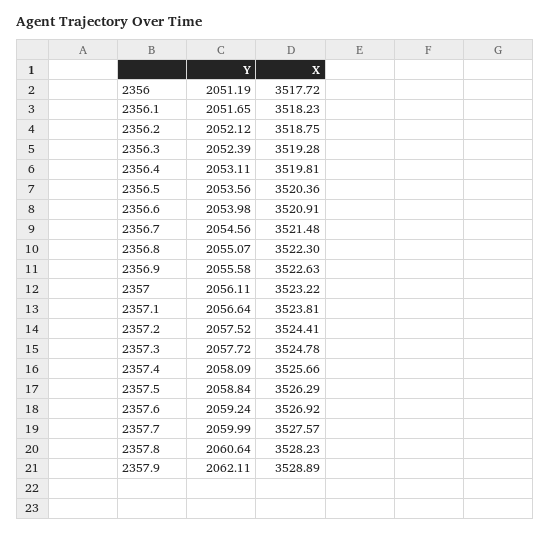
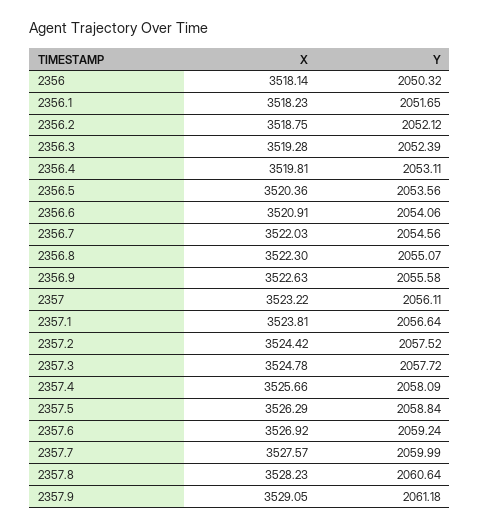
  {
    "Y": {
-     "2356": 2051.19,
+     "2356": 2050.32,
      "2356.1": 2051.65,
      "2356.2": 2052.12,
      "2356.3": 2052.39,
      "2356.4": 2053.11,
      "2356.5": 2053.56,
-     "2356.6": 2053.98,
+     "2356.6": 2054.06,
      "2356.7": 2054.56,
      "2356.8": 2055.07,
      "2356.9": 2055.58,
      "2357": 2056.11,
      "2357.1": 2056.64,
      "2357.2": 2057.52,
      "2357.3": 2057.72,
      "2357.4": 2058.09,
      "2357.5": 2058.84,
      "2357.6": 2059.24,
      "2357.7": 2059.99,
      "2357.8": 2060.64,
-     "2357.9": 2062.11
+     "2357.9": 2061.18
    },
    "X": {
-     "2356": 3517.72,
+     "2356": 3518.14,
      "2356.1": 3518.23,
      "2356.2": 3518.75,
      "2356.3": 3519.28,
      "2356.4": 3519.81,
      "2356.5": 3520.36,
      "2356.6": 3520.91,
-     "2356.7": 3521.48,
+     "2356.7": 3522.03,
      "2356.8": 3522.3,
      "2356.9": 3522.63,
      "2357": 3523.22,
      "2357.1": 3523.81,
-     "2357.2": 3524.41,
+     "2357.2": 3524.42,
      "2357.3": 3524.78,
      "2357.4": 3525.66,
      "2357.5": 3526.29,
      "2357.6": 3526.92,
      "2357.7": 3527.57,
      "2357.8": 3528.23,
-     "2357.9": 3528.89
+     "2357.9": 3529.05
    }
  }

